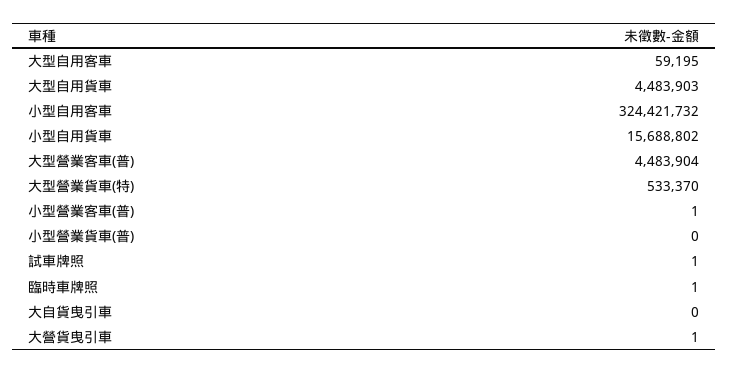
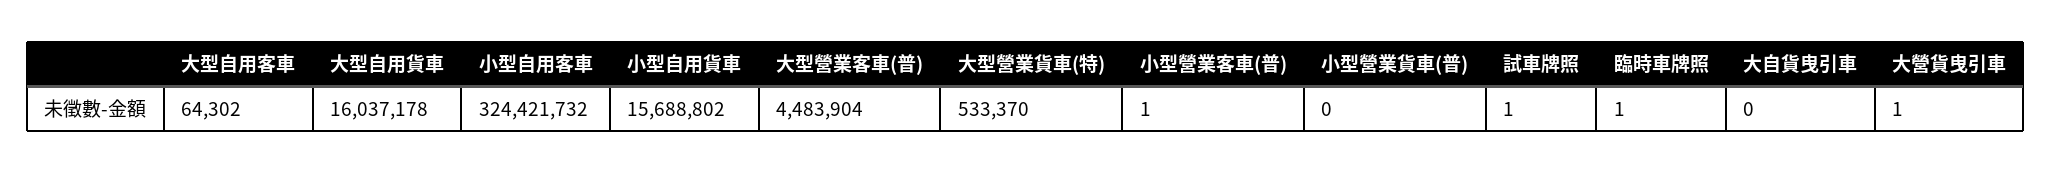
  {
-   "大型自用客車": 59195,
+   "大型自用客車": 64302,
-   "大型自用貨車": 4483903,
+   "大型自用貨車": 16037178,
    "小型自用客車": 324421732,
    "小型自用貨車": 15688802,
    "大型營業客車(普)": 4483904,
    "大型營業貨車(特)": 533370,
    "小型營業客車(普)": 1,
    "小型營業貨車(普)": 0,
    "試車牌照": 1,
    "臨時車牌照": 1,
    "大自貨曳引車": 0,
    "大營貨曳引車": 1
  }

